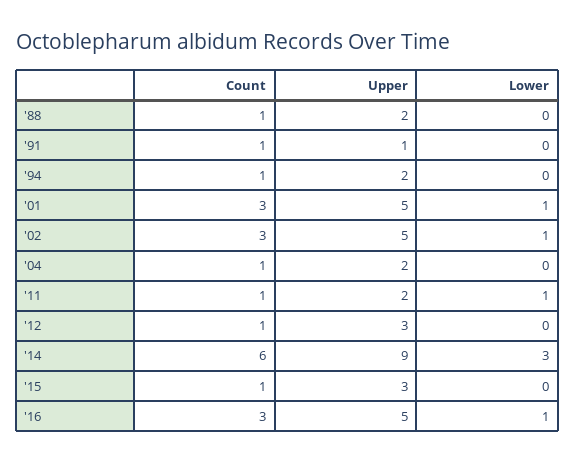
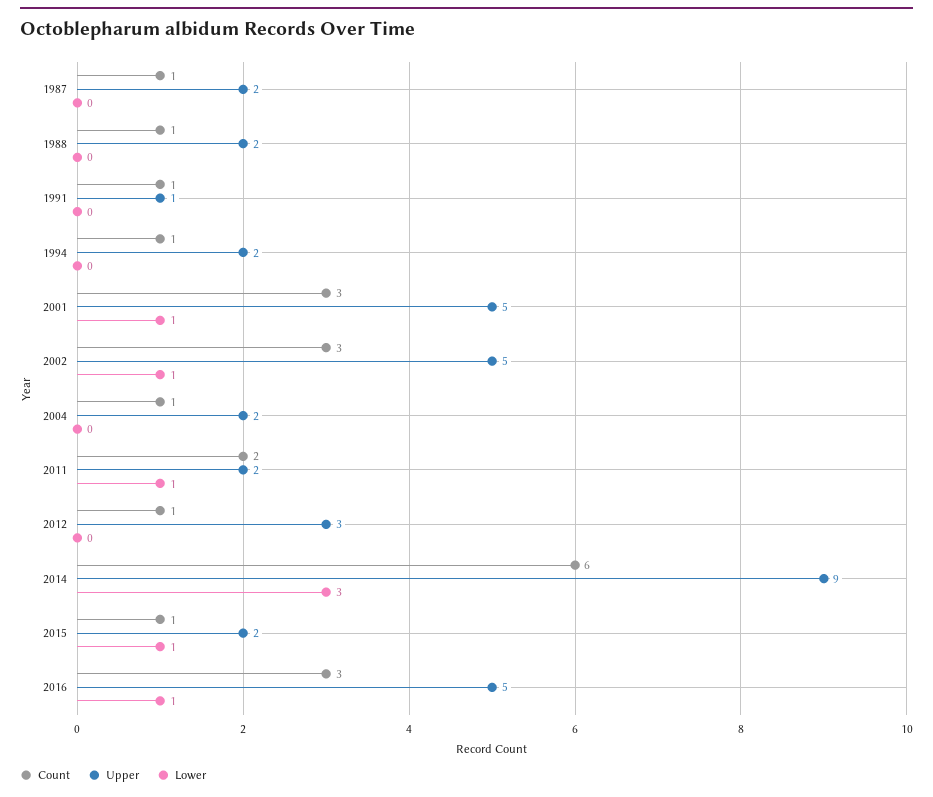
  {
    "Count": {
      "'88": 1,
      "'91": 1,
      "'94": 1,
      "'01": 3,
      "'02": 3,
      "'04": 1,
-     "'11": 1,
+     "'11": 2,
      "'12": 1,
      "'14": 6,
      "'15": 1,
-     "'16": 3
+     "'16": 3,
+     "1987": 1
    },
    "Upper": {
      "'88": 2,
      "'91": 1,
      "'94": 2,
      "'01": 5,
      "'02": 5,
      "'04": 2,
      "'11": 2,
      "'12": 3,
      "'14": 9,
-     "'15": 3,
+     "'15": 2,
-     "'16": 5
+     "'16": 5,
+     "1987": 2
    },
    "Lower": {
      "'88": 0,
      "'91": 0,
      "'94": 0,
      "'01": 1,
      "'02": 1,
      "'04": 0,
      "'11": 1,
      "'12": 0,
      "'14": 3,
-     "'15": 0,
+     "'15": 1,
-     "'16": 1
+     "'16": 1,
+     "1987": 0
    }
  }

